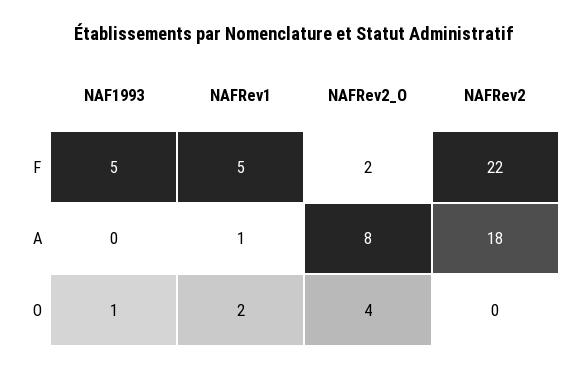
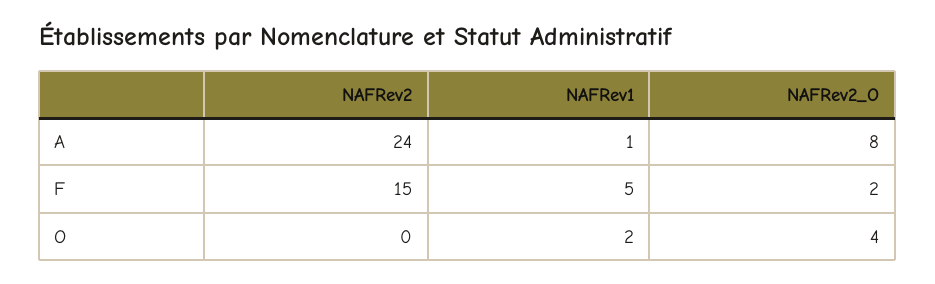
  {
-   "NAF1993": {
-     "F": 5,
-     "A": 0,
-     "O": 1
-   },
    "NAFRev1": {
      "F": 5,
      "A": 1,
      "O": 2
    },
    "NAFRev2_O": {
      "F": 2,
      "A": 8,
      "O": 4
    },
    "NAFRev2": {
-     "F": 22,
+     "F": 15,
-     "A": 18,
+     "A": 24,
      "O": 0
    }
  }

